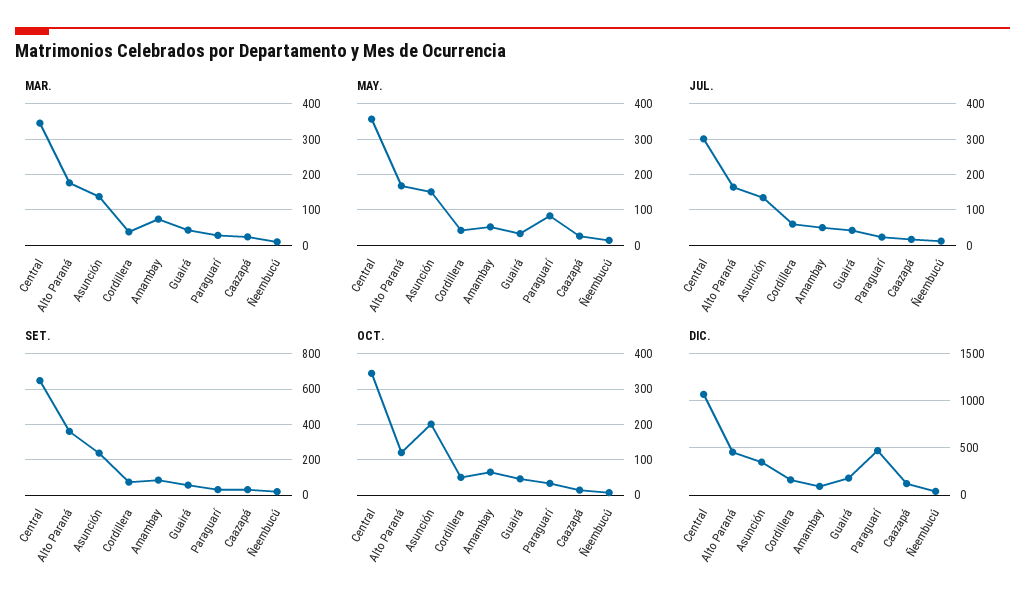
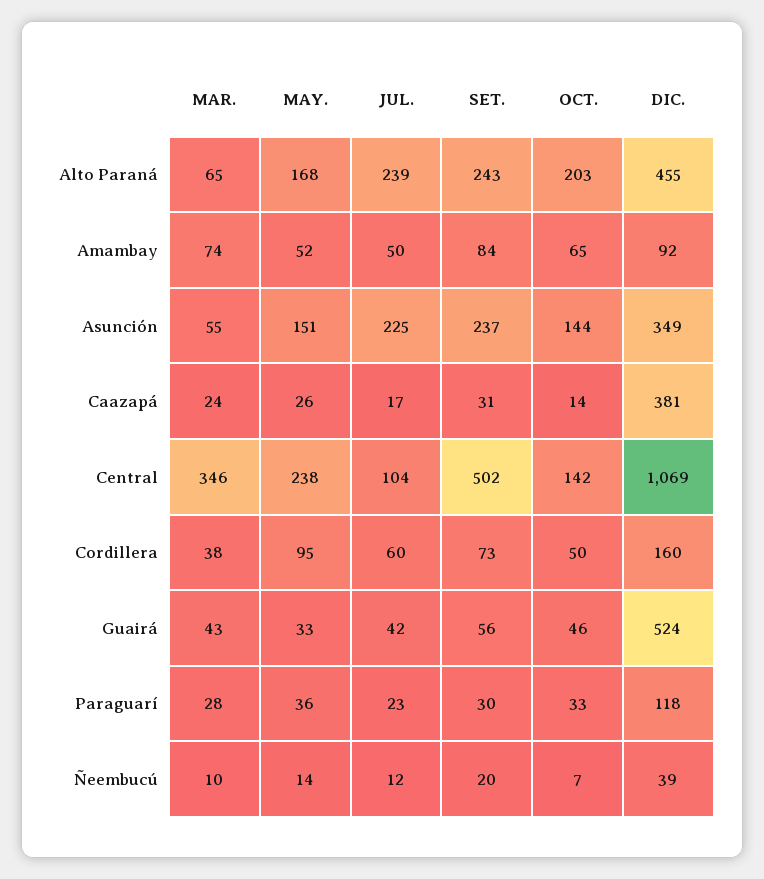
  {
    "MAR.": {
      "Central": 346,
-     "Alto Paraná": 180,
+     "Alto Paraná": 65,
-     "Asunción": 140,
+     "Asunción": 55,
      "Cordillera": 38,
      "Amambay": 74,
      "Guairá": 43,
      "Paraguarí": 28,
      "Caazapá": 24,
      "Ñeembucú": 10
    },
    "MAY.": {
-     "Central": 360,
+     "Central": 238,
      "Alto Paraná": 168,
      "Asunción": 151,
-     "Cordillera": 40,
+     "Cordillera": 95,
      "Amambay": 52,
      "Guairá": 33,
-     "Paraguarí": 80,
+     "Paraguarí": 36,
      "Caazapá": 26,
      "Ñeembucú": 14
    },
    "JUL.": {
-     "Central": 300,
+     "Central": 104,
-     "Alto Paraná": 160,
+     "Alto Paraná": 239,
-     "Asunción": 140,
+     "Asunción": 225,
      "Cordillera": 60,
      "Amambay": 50,
      "Guairá": 42,
      "Paraguarí": 23,
      "Caazapá": 17,
      "Ñeembucú": 12
    },
    "SET.": {
-     "Central": 650,
+     "Central": 502,
-     "Alto Paraná": 350,
+     "Alto Paraná": 243,
      "Asunción": 237,
      "Cordillera": 73,
      "Amambay": 84,
      "Guairá": 56,
      "Paraguarí": 30,
      "Caazapá": 31,
      "Ñeembucú": 20
    },
    "OCT.": {
-     "Central": 340,
+     "Central": 142,
-     "Alto Paraná": 120,
+     "Alto Paraná": 203,
-     "Asunción": 200,
+     "Asunción": 144,
      "Cordillera": 50,
      "Amambay": 65,
      "Guairá": 46,
      "Paraguarí": 33,
      "Caazapá": 14,
      "Ñeembucú": 7
    },
    "DIC.": {
      "Central": 1069,
      "Alto Paraná": 455,
      "Asunción": 349,
      "Cordillera": 160,
      "Amambay": 92,
-     "Guairá": 200,
+     "Guairá": 524,
-     "Paraguarí": 500,
+     "Paraguarí": 118,
-     "Caazapá": 100,
+     "Caazapá": 381,
      "Ñeembucú": 39
    }
  }

